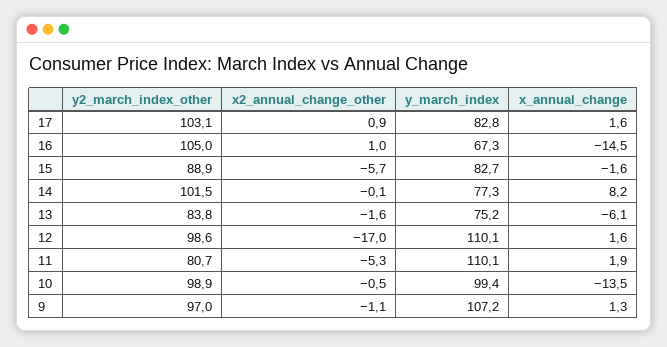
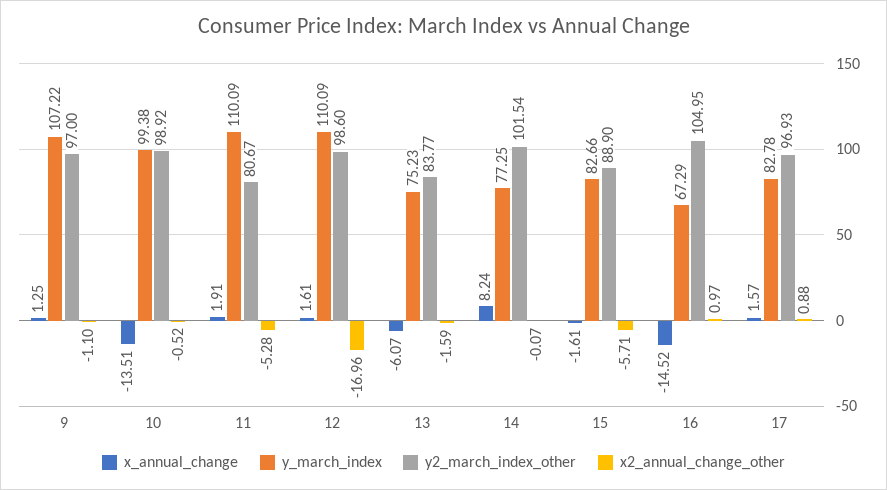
  {
    "y2_march_index_other": {
-     "17": 103.1,
+     "17": 96.93,
      "16": 104.95,
      "15": 88.9,
      "14": 101.54,
      "13": 83.77,
      "12": 98.6,
      "11": 80.67,
      "10": 98.92,
      "9": 97
    },
    "x2_annual_change_other": {
      "17": 0.88,
      "16": 0.97,
      "15": -5.71,
      "14": -0.07,
      "13": -1.59,
      "12": -16.96,
      "11": -5.28,
      "10": -0.52,
      "9": -1.1
    },
    "y_march_index": {
      "17": 82.78,
      "16": 67.29,
      "15": 82.66,
      "14": 77.25,
      "13": 75.23,
      "12": 110.09,
      "11": 110.09,
      "10": 99.38,
      "9": 107.22
    },
    "x_annual_change": {
      "17": 1.57,
      "16": -14.52,
      "15": -1.61,
      "14": 8.24,
      "13": -6.07,
      "12": 1.61,
      "11": 1.91,
      "10": -13.51,
      "9": 1.25
    }
  }

